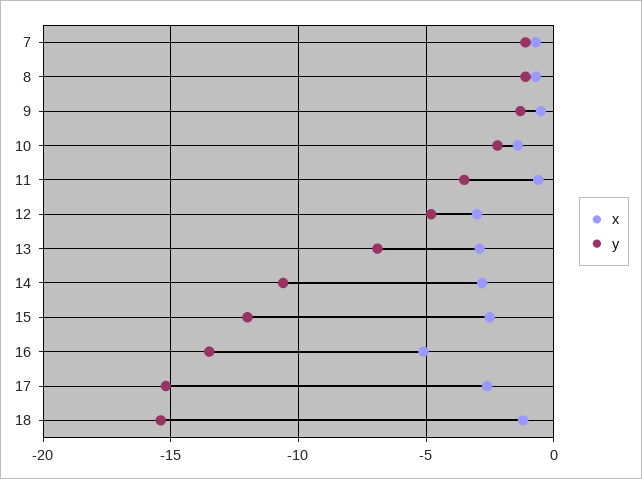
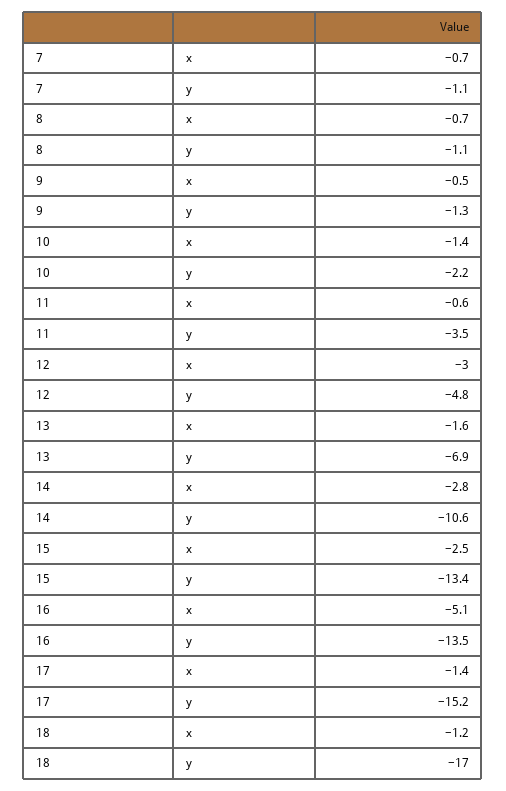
  {
    "x": {
      "7": -0.7,
      "8": -0.7,
      "9": -0.5,
      "10": -1.4,
      "11": -0.6,
      "12": -3,
-     "13": -3,
+     "13": -1.6,
      "14": -2.8,
      "15": -2.5,
      "16": -5.1,
-     "17": -2.5,
+     "17": -1.4,
      "18": -1.2
    },
    "y": {
      "7": -1.1,
      "8": -1.1,
      "9": -1.3,
      "10": -2.2,
      "11": -3.5,
      "12": -4.8,
      "13": -6.9,
      "14": -10.6,
-     "15": -12,
+     "15": -13.4,
      "16": -13.5,
      "17": -15.2,
-     "18": -15.5
+     "18": -17
    }
  }

